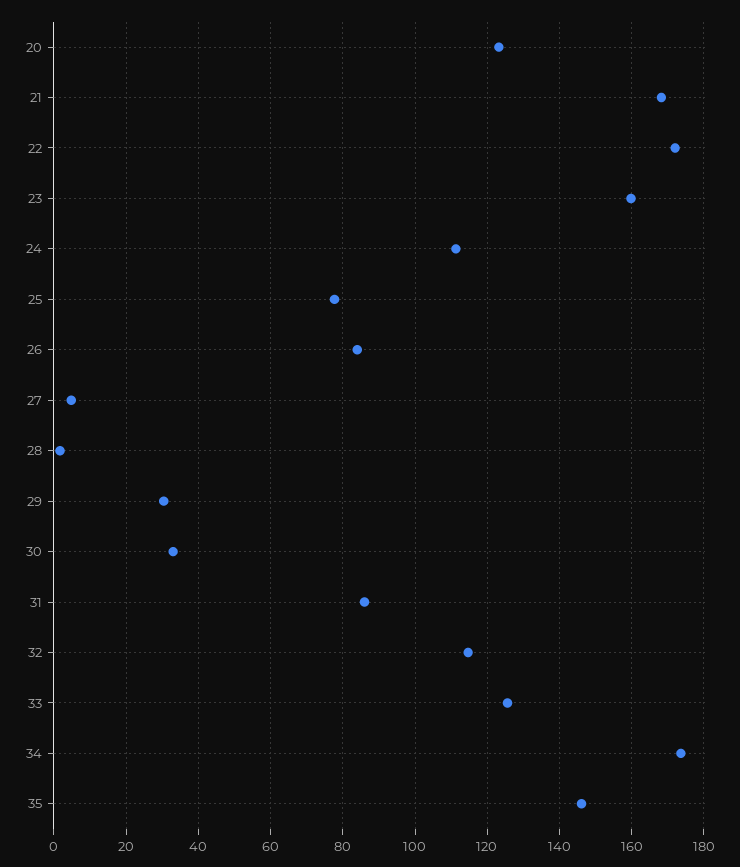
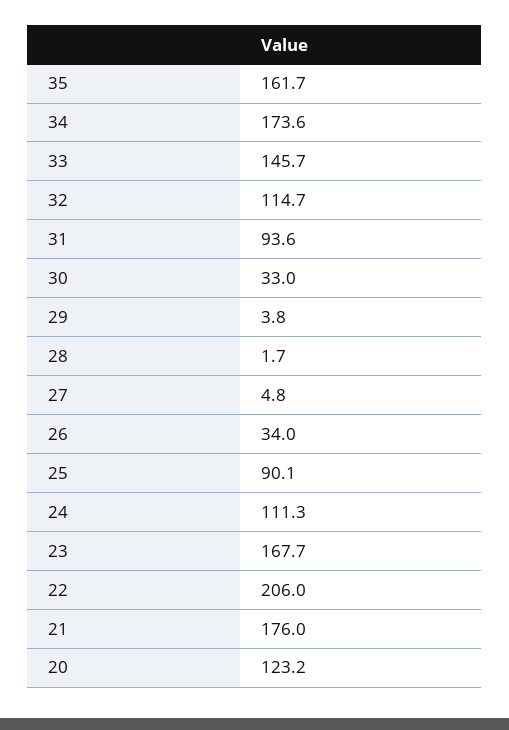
  {
    "20": 123.2,
-   "21": 168,
+   "21": 176,
-   "22": 172,
+   "22": 206,
-   "23": 160,
+   "23": 167.7,
    "24": 111.3,
-   "25": 78,
+   "25": 90.1,
-   "26": 84,
+   "26": 34,
    "27": 4.8,
    "28": 1.7,
-   "29": 30,
+   "29": 3.8,
    "30": 33,
-   "31": 86,
+   "31": 93.6,
    "32": 114.7,
-   "33": 126,
+   "33": 145.7,
    "34": 173.6,
-   "35": 146
+   "35": 161.7
  }

